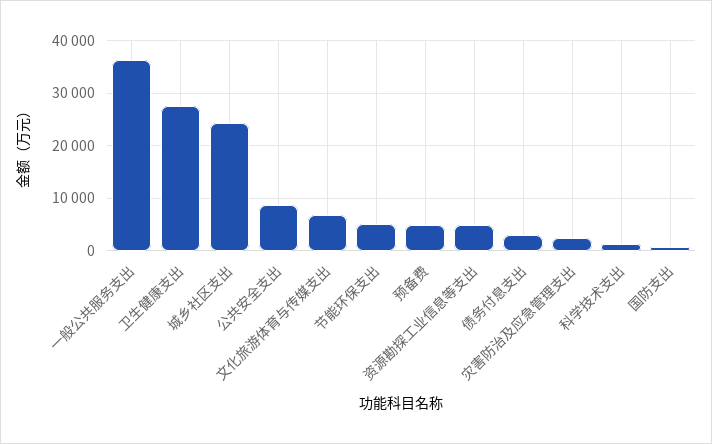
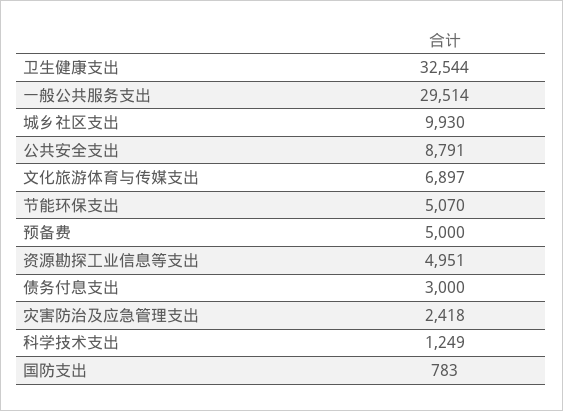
  {
-   "一般公共服务支出": 36000,
+   "一般公共服务支出": 29514,
-   "卫生健康支出": 28000,
+   "卫生健康支出": 32544,
-   "城乡社区支出": 24000,
+   "城乡社区支出": 9930,
    "公共安全支出": 8791,
    "文化旅游体育与传媒支出": 6897,
    "节能环保支出": 5070,
    "预备费": 5000,
    "资源勘探工业信息等支出": 4951,
    "债务付息支出": 3000,
    "灾害防治及应急管理支出": 2418,
    "科学技术支出": 1249,
    "国防支出": 783
  }

